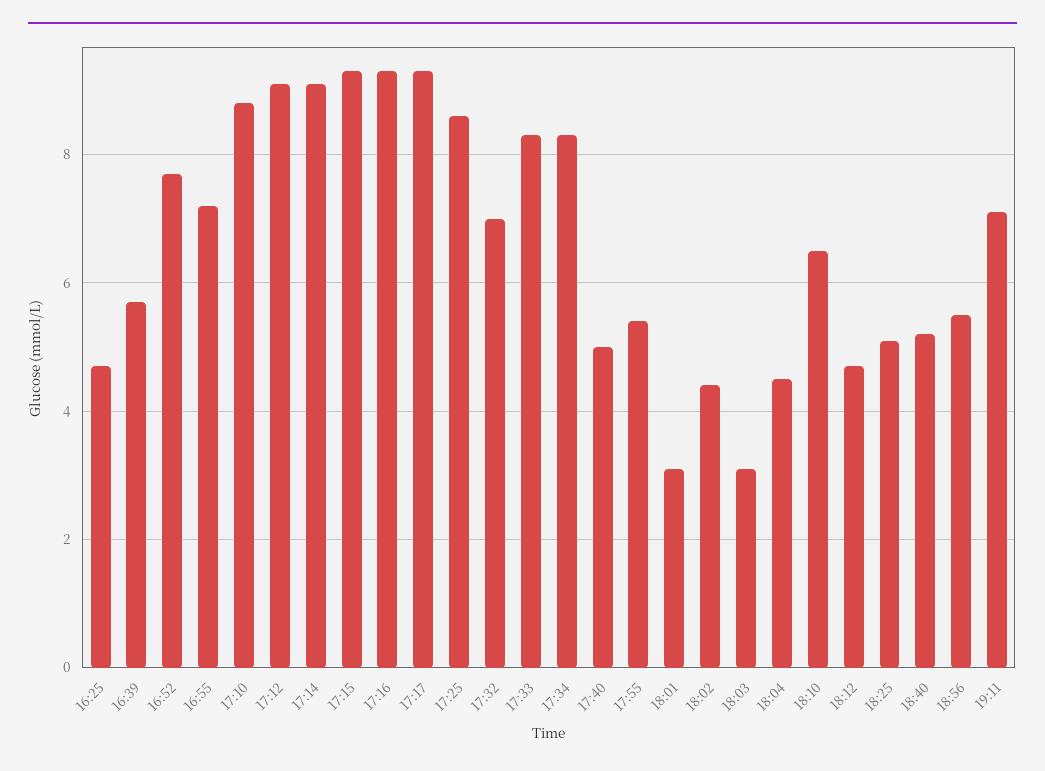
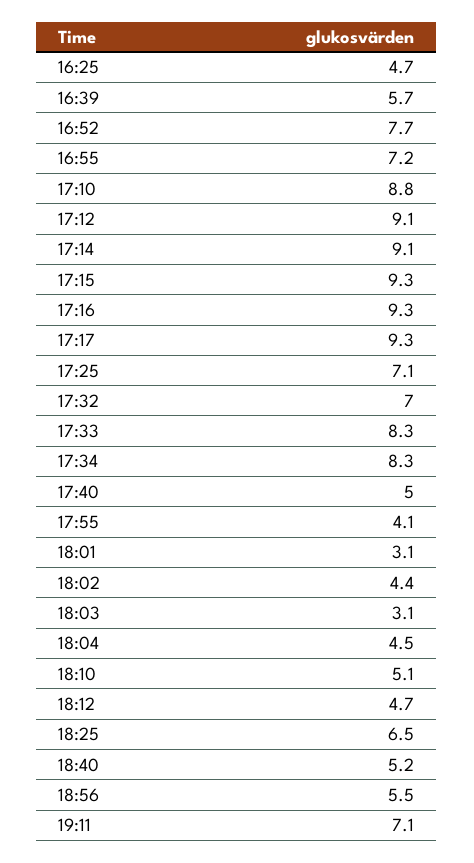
  {
    "16:25": 4.7,
    "16:39": 5.7,
    "16:52": 7.7,
    "16:55": 7.2,
    "17:10": 8.8,
    "17:12": 9.1,
    "17:14": 9.1,
    "17:15": 9.3,
    "17:16": 9.3,
    "17:17": 9.3,
-   "17:25": 8.5,
+   "17:25": 7.1,
    "17:32": 7,
    "17:33": 8.3,
    "17:34": 8.3,
    "17:40": 5,
-   "17:55": 5.5,
+   "17:55": 4.1,
    "18:01": 3.1,
    "18:02": 4.4,
    "18:03": 3.1,
    "18:04": 4.5,
-   "18:10": 6.5,
+   "18:10": 5.1,
    "18:12": 4.7,
-   "18:25": 5,
+   "18:25": 6.5,
    "18:40": 5.2,
    "18:56": 5.5,
    "19:11": 7.1
  }

